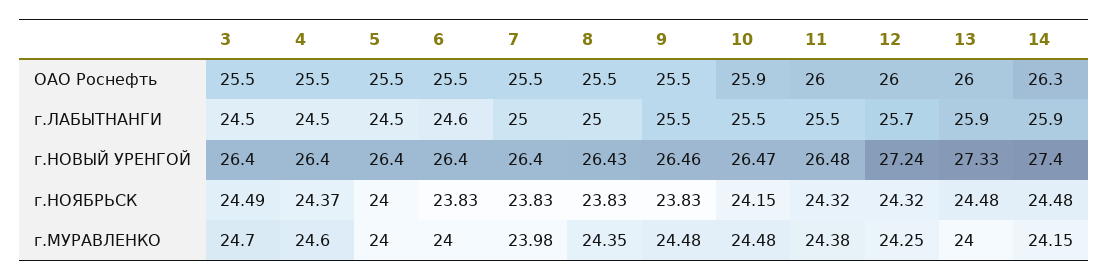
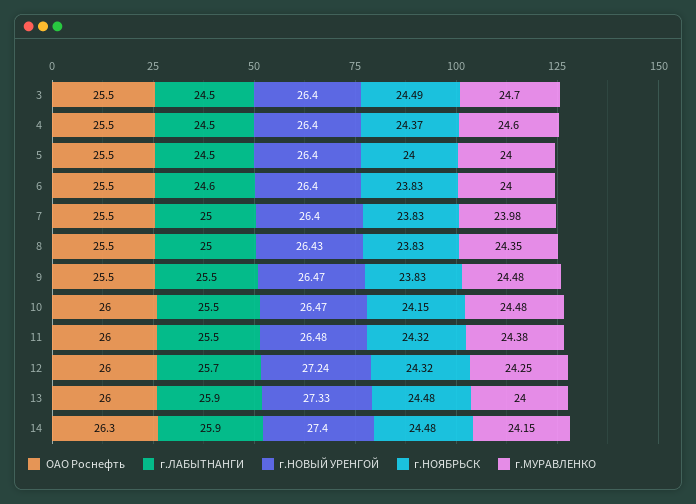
  {
    "ОАО Роснефть": {
      "3": 25.5,
      "4": 25.5,
      "5": 25.5,
      "6": 25.5,
      "7": 25.5,
      "8": 25.5,
      "9": 25.5,
-     "10": 25.9,
+     "10": 26,
      "11": 26,
      "12": 26,
      "13": 26,
      "14": 26.3
    },
    "г.ЛАБЫТНАНГИ": {
      "3": 24.5,
      "4": 24.5,
      "5": 24.5,
      "6": 24.6,
      "7": 25,
      "8": 25,
      "9": 25.5,
      "10": 25.5,
      "11": 25.5,
      "12": 25.7,
      "13": 25.9,
      "14": 25.9
    },
    "г.НОВЫЙ УРЕНГОЙ": {
      "3": 26.4,
      "4": 26.4,
      "5": 26.4,
      "6": 26.4,
      "7": 26.4,
      "8": 26.43,
-     "9": 26.46,
+     "9": 26.47,
      "10": 26.47,
      "11": 26.48,
      "12": 27.24,
      "13": 27.33,
      "14": 27.4
    },
    "г.НОЯБРЬСК": {
      "3": 24.49,
      "4": 24.37,
      "5": 24,
      "6": 23.83,
      "7": 23.83,
      "8": 23.83,
      "9": 23.83,
      "10": 24.15,
      "11": 24.32,
      "12": 24.32,
      "13": 24.48,
      "14": 24.48
    },
    "г.МУРАВЛЕНКО": {
      "3": 24.7,
      "4": 24.6,
      "5": 24,
      "6": 24,
      "7": 23.98,
      "8": 24.35,
      "9": 24.48,
      "10": 24.48,
      "11": 24.38,
      "12": 24.25,
      "13": 24,
      "14": 24.15
    }
  }

